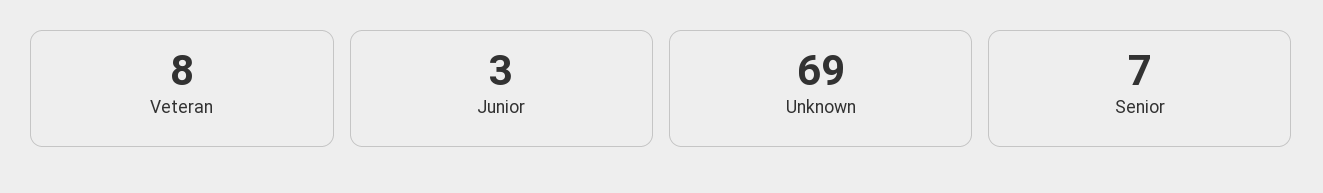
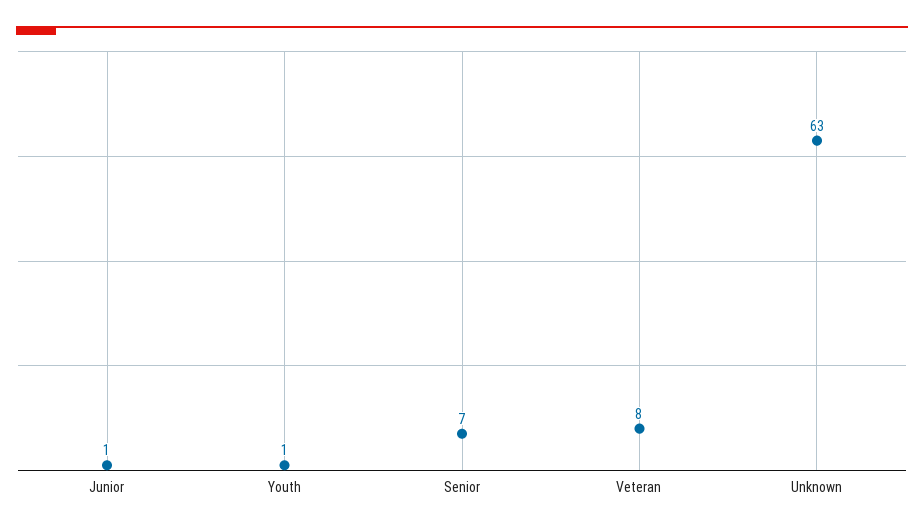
  {
    "Veteran": 8,
-   "Junior": 3,
+   "Junior": 1,
-   "Unknown": 69,
+   "Unknown": 63,
-   "Senior": 7
+   "Senior": 7,
+   "Youth": 1
  }

